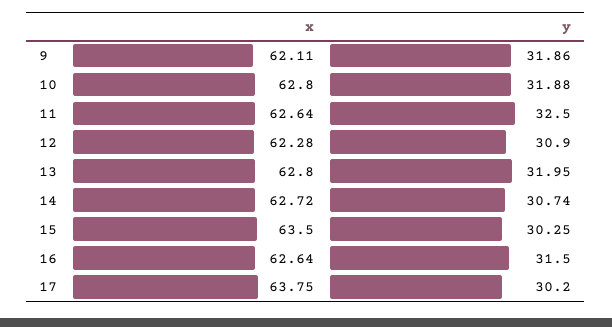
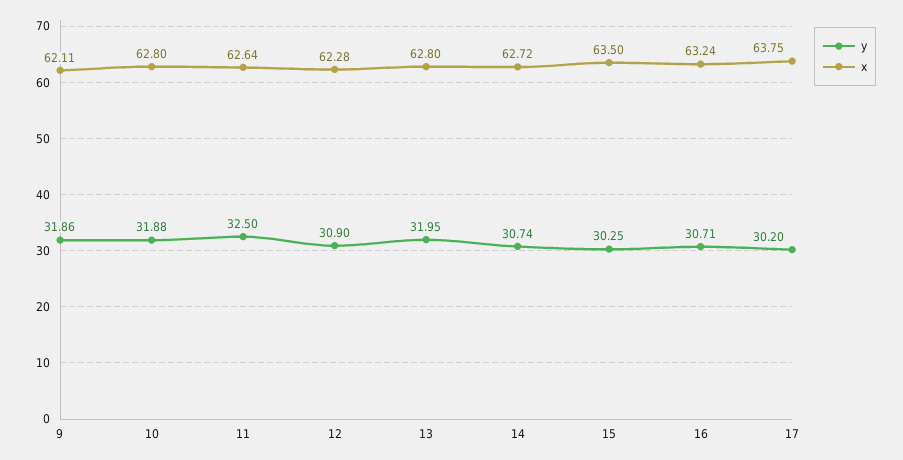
  {
    "x": {
      "9": 62.11,
      "10": 62.8,
      "11": 62.64,
      "12": 62.28,
      "13": 62.8,
      "14": 62.72,
      "15": 63.5,
-     "16": 62.64,
+     "16": 63.24,
      "17": 63.75
    },
    "y": {
      "9": 31.86,
      "10": 31.88,
      "11": 32.5,
      "12": 30.9,
      "13": 31.95,
      "14": 30.74,
      "15": 30.25,
-     "16": 31.5,
+     "16": 30.71,
      "17": 30.2
    }
  }

